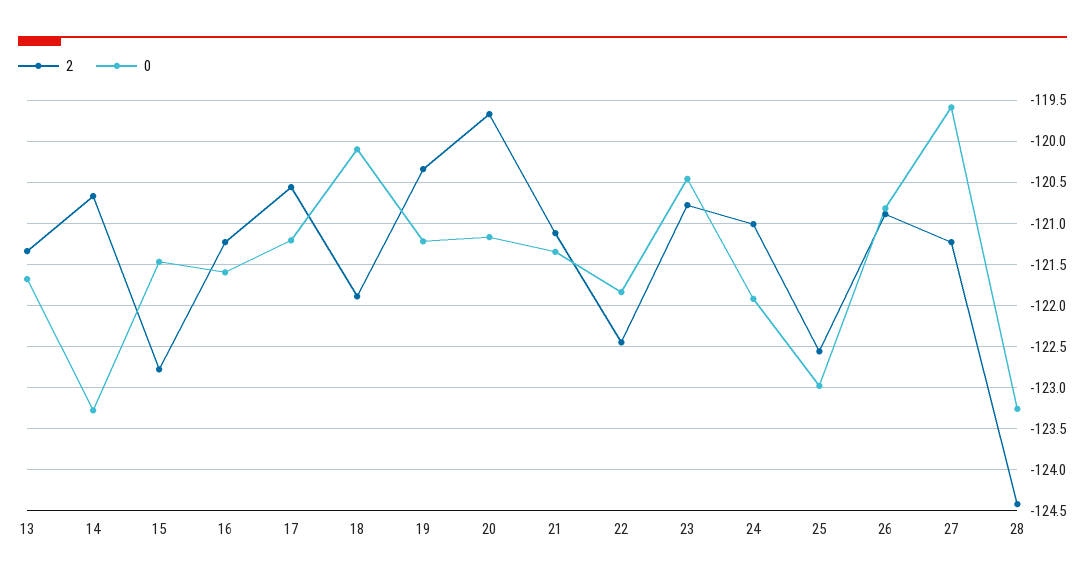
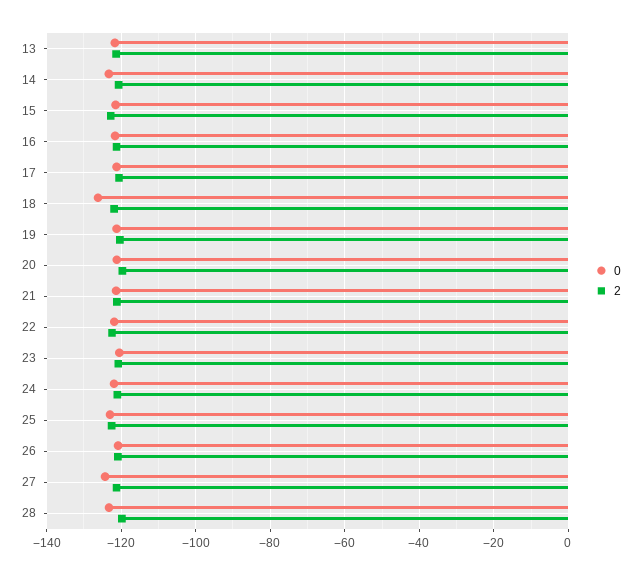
  {
    "2": {
      "13": -121.3,
      "14": -120.7,
      "15": -122.8,
      "16": -121.2,
      "17": -120.6,
      "18": -121.9,
      "19": -120.3,
      "20": -119.7,
      "21": -121.1,
      "22": -122.5,
      "23": -120.8,
      "24": -121,
      "25": -122.6,
      "26": -120.9,
      "27": -121.2,
-     "28": -124.4
+     "28": -120
    },
    "0": {
      "13": -121.7,
      "14": -123.3,
      "15": -121.5,
      "16": -121.6,
      "17": -121.2,
-     "18": -120.1,
+     "18": -126,
      "19": -121.2,
      "20": -121.2,
      "21": -121.4,
      "22": -121.8,
      "23": -120.5,
      "24": -121.9,
      "25": -123,
      "26": -120.8,
-     "27": -119.6,
+     "27": -124,
      "28": -123.3
    }
  }

